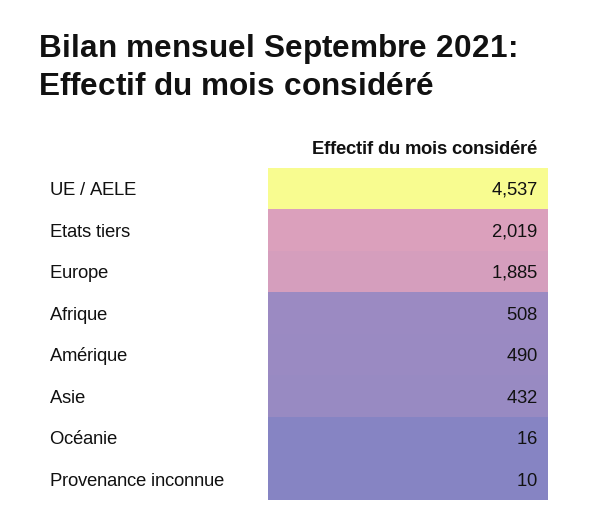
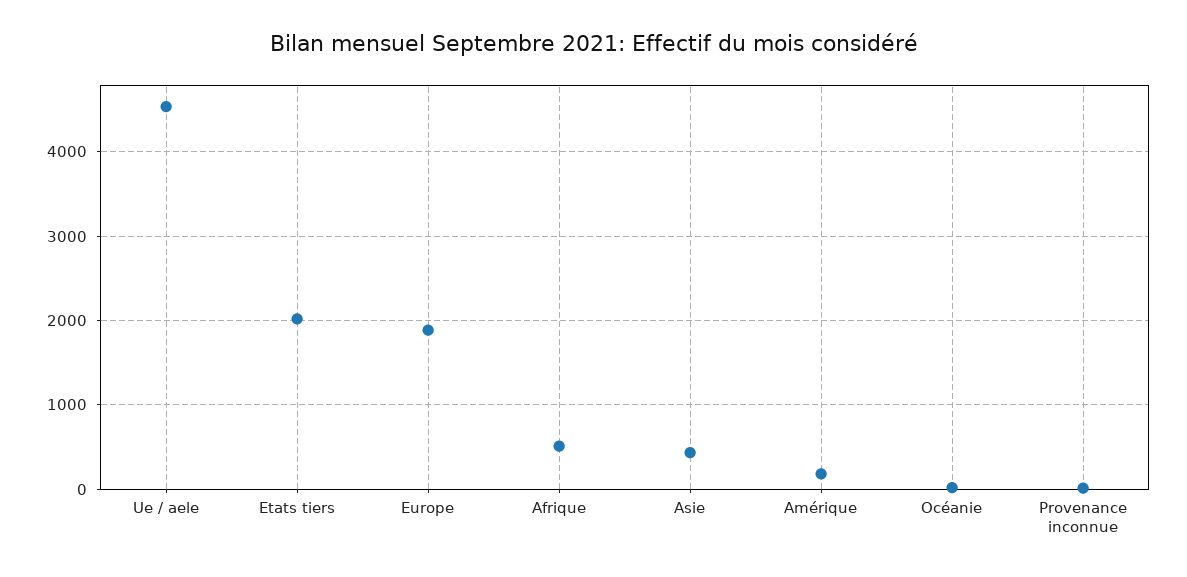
  {
    "UE / AELE": 4537,
    "Etats tiers": 2019,
    "Europe": 1885,
    "Afrique": 508,
-   "Amérique": 490,
+   "Amérique": 200,
    "Asie": 432,
    "Océanie": 16,
    "Provenance inconnue": 10
  }

